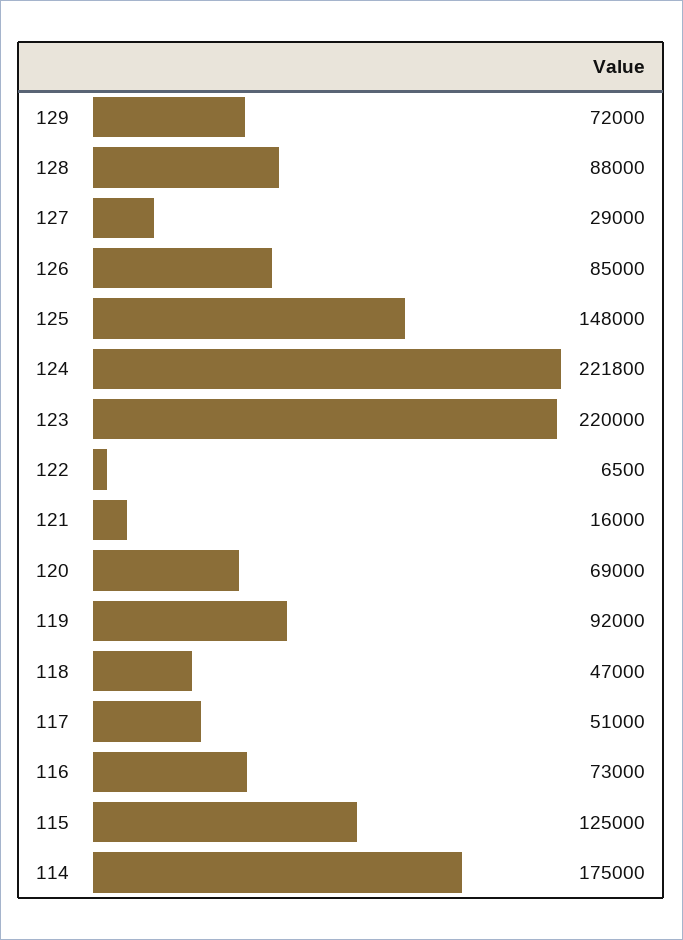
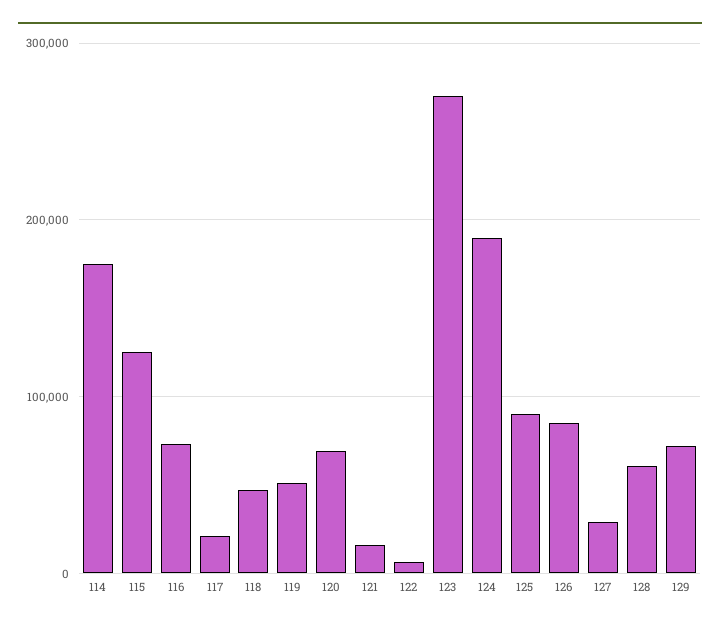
  {
    "129": 72000,
-   "128": 88000,
+   "128": 60000,
    "127": 29000,
    "126": 85000,
-   "125": 148000,
+   "125": 90000,
-   "124": 221800,
+   "124": 190000,
-   "123": 220000,
+   "123": 270000,
    "122": 6500,
    "121": 16000,
    "120": 69000,
-   "119": 92000,
+   "119": 50000,
    "118": 47000,
-   "117": 51000,
+   "117": 20000,
    "116": 73000,
    "115": 125000,
    "114": 175000
  }

